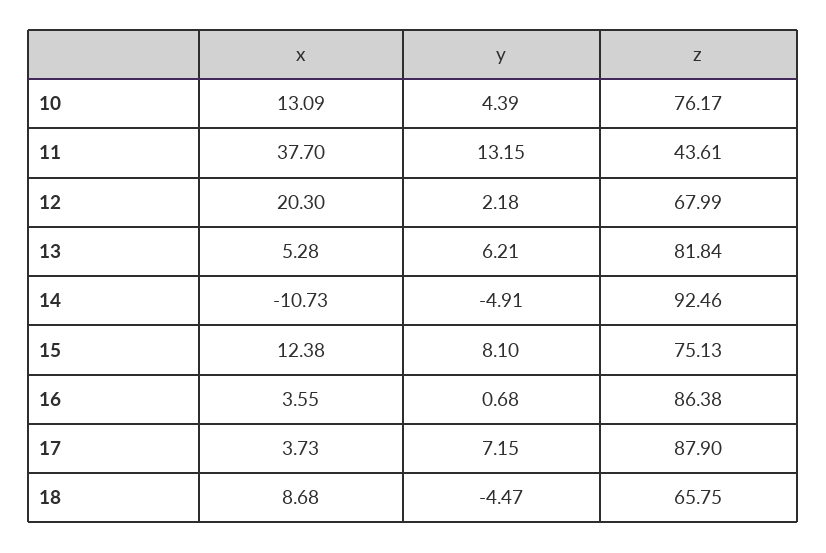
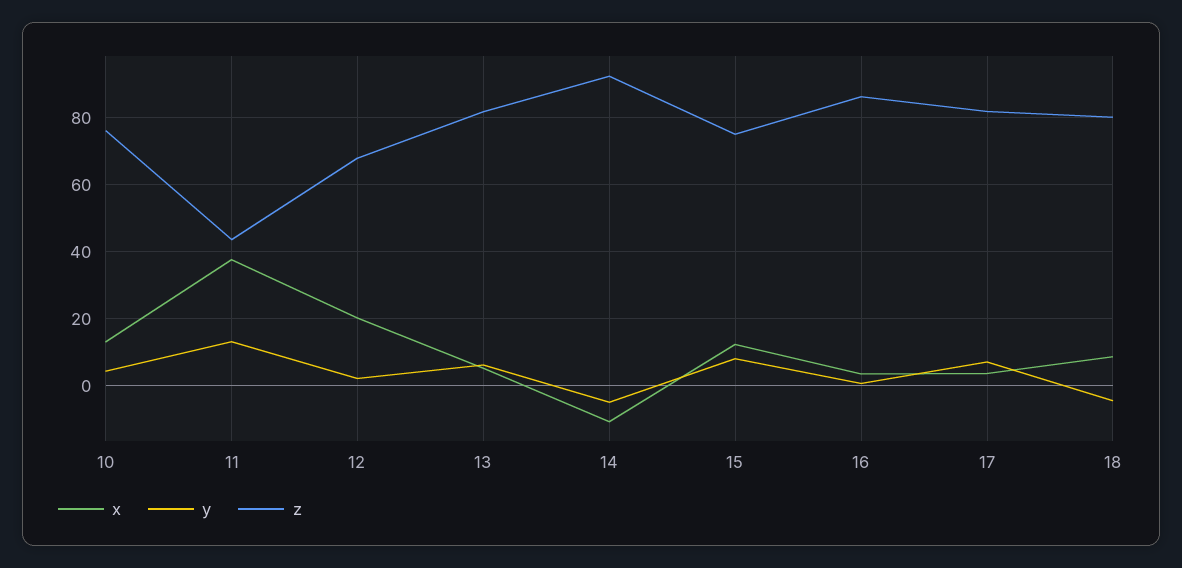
  {
    "x": {
      "10": 13.09,
      "11": 37.7,
      "12": 20.3,
      "13": 5.28,
      "14": -10.73,
      "15": 12.38,
      "16": 3.55,
      "17": 3.73,
      "18": 8.68
    },
    "y": {
      "10": 4.39,
      "11": 13.15,
      "12": 2.18,
      "13": 6.21,
      "14": -4.91,
      "15": 8.1,
      "16": 0.68,
      "17": 7.15,
      "18": -4.47
    },
    "z": {
      "10": 76.17,
      "11": 43.61,
      "12": 67.99,
      "13": 81.84,
      "14": 92.46,
      "15": 75.13,
      "16": 86.38,
-     "17": 87.9,
+     "17": 82,
-     "18": 65.75
+     "18": 80
    }
  }

